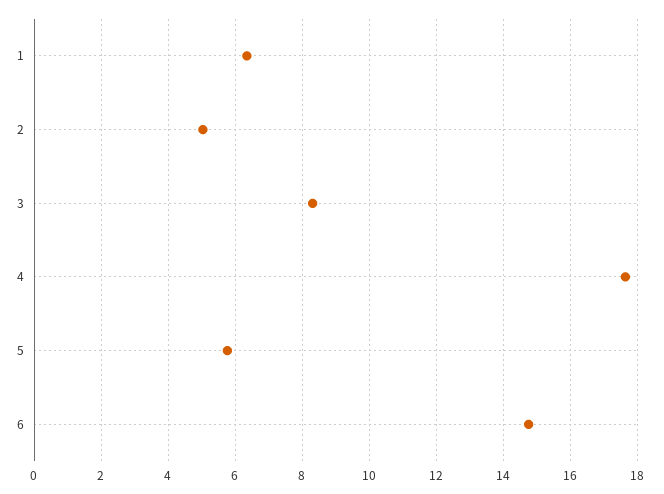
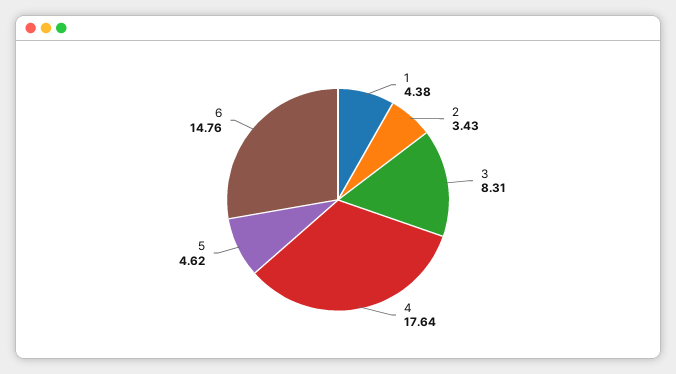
  {
-   "1": 6.4,
+   "1": 4.38,
-   "2": 5,
+   "2": 3.43,
    "3": 8.31,
    "4": 17.64,
-   "5": 5.8,
+   "5": 4.62,
    "6": 14.76
  }

